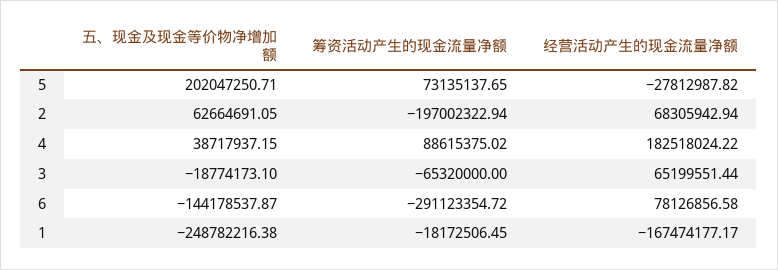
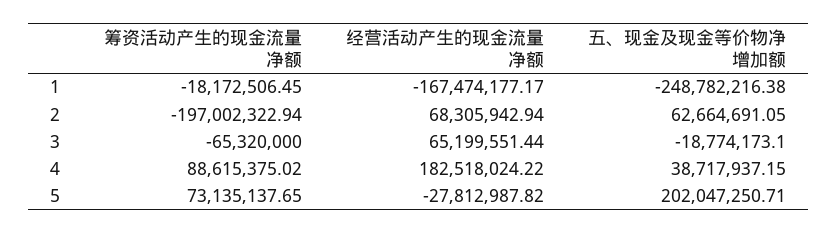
  {
    "五、现金及现金等价物净增加额": {
      "5": 202047250.71,
      "2": 62664691.05,
      "4": 38717937.15,
      "3": -18774173.1,
-     "6": -144178537.87,
      "1": -248782216.38
    },
    "筹资活动产生的现金流量净额": {
      "5": 73135137.65,
      "2": -197002322.94,
      "4": 88615375.02,
      "3": -65320000,
-     "6": -291123354.72,
      "1": -18172506.45
    },
    "经营活动产生的现金流量净额": {
      "5": -27812987.82,
      "2": 68305942.94,
      "4": 182518024.22,
      "3": 65199551.44,
-     "6": 78126856.58,
      "1": -167474177.17
    }
  }

